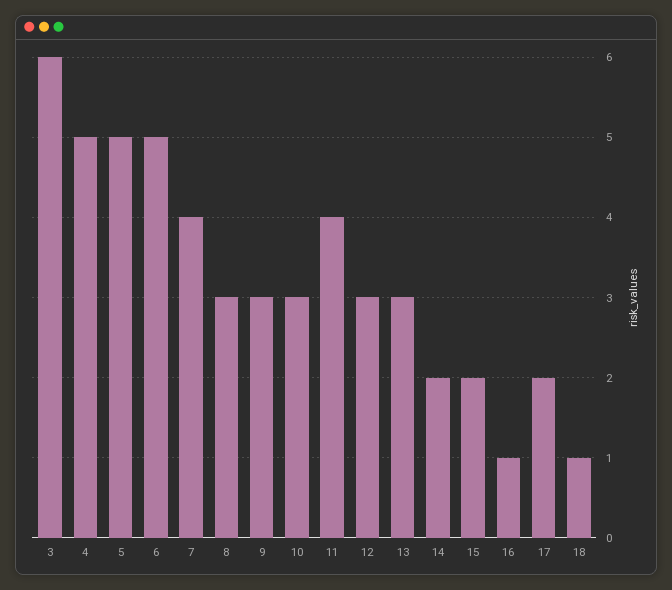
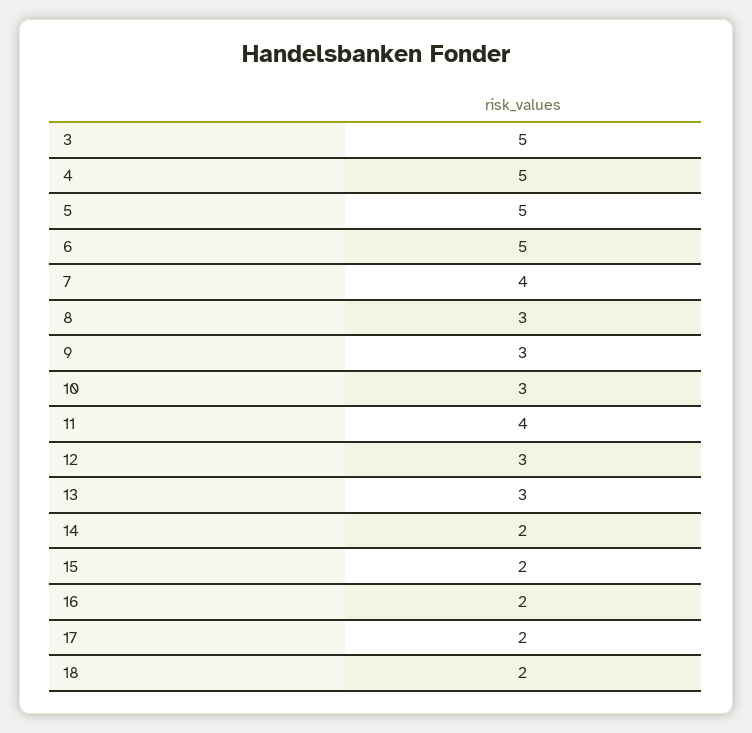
  {
-   "3": 6,
+   "3": 5,
    "4": 5,
    "5": 5,
    "6": 5,
    "7": 4,
    "8": 3,
    "9": 3,
    "10": 3,
    "11": 4,
    "12": 3,
    "13": 3,
    "14": 2,
    "15": 2,
-   "16": 1,
+   "16": 2,
    "17": 2,
-   "18": 1
+   "18": 2
  }

